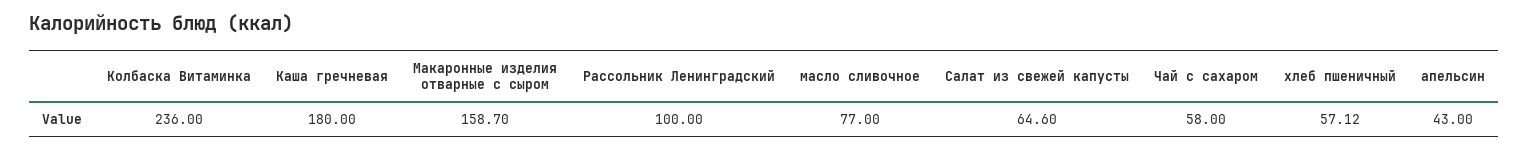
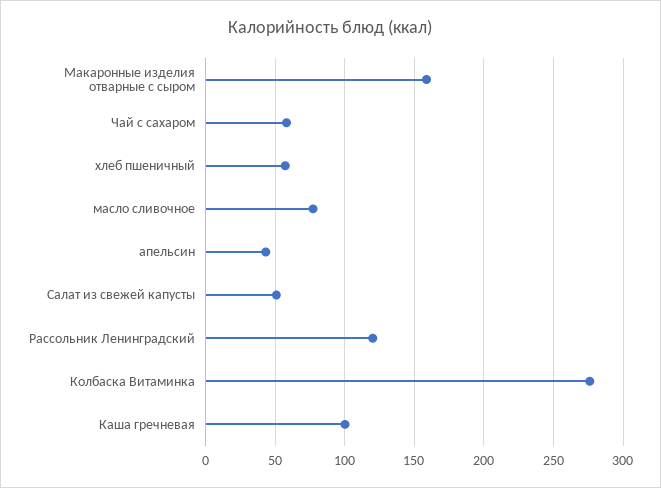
  {
-   "Колбаска Витаминка": 236,
+   "Колбаска Витаминка": 275,
-   "Каша гречневая": 180,
+   "Каша гречневая": 100,
    "Макаронные изделия отварные с сыром": 158.7,
-   "Рассольник Ленинградский": 100,
+   "Рассольник Ленинградский": 120,
    "масло сливочное": 77,
-   "Салат из свежей капусты": 64.6,
+   "Салат из свежей капусты": 50,
    "Чай с сахаром": 58,
    "хлеб пшеничный": 57.12,
    "апельсин": 43
  }

